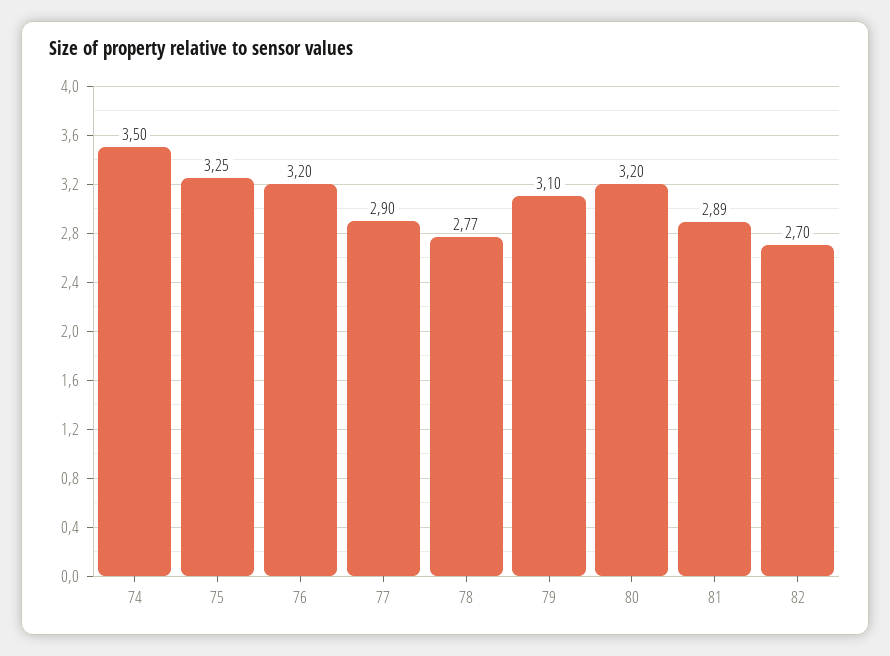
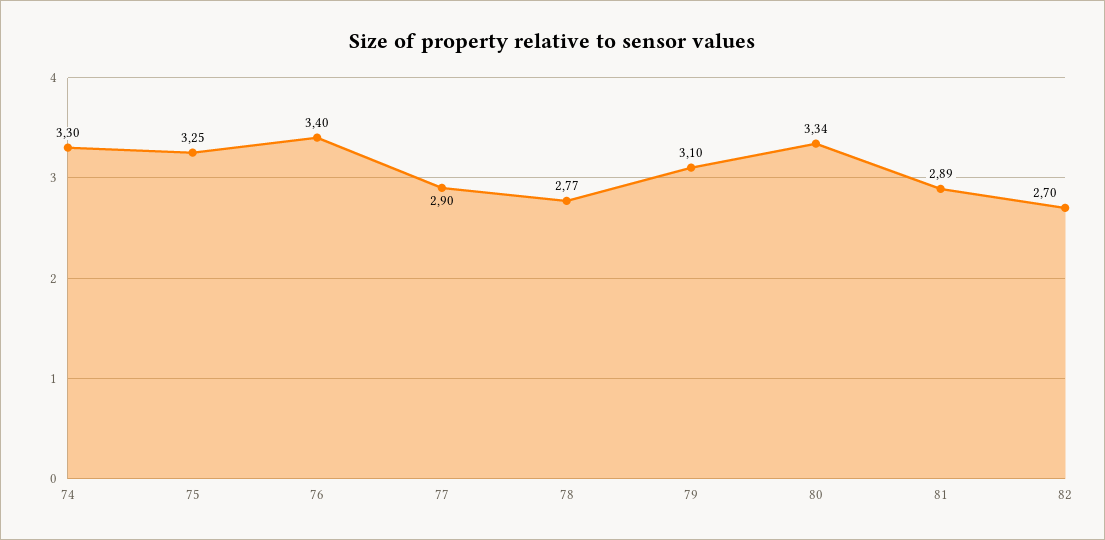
  {
-   "74": 3.5,
+   "74": 3.3,
    "75": 3.25,
-   "76": 3.2,
+   "76": 3.4,
    "77": 2.9,
    "78": 2.77,
    "79": 3.1,
-   "80": 3.2,
+   "80": 3.34,
    "81": 2.89,
    "82": 2.7
  }

